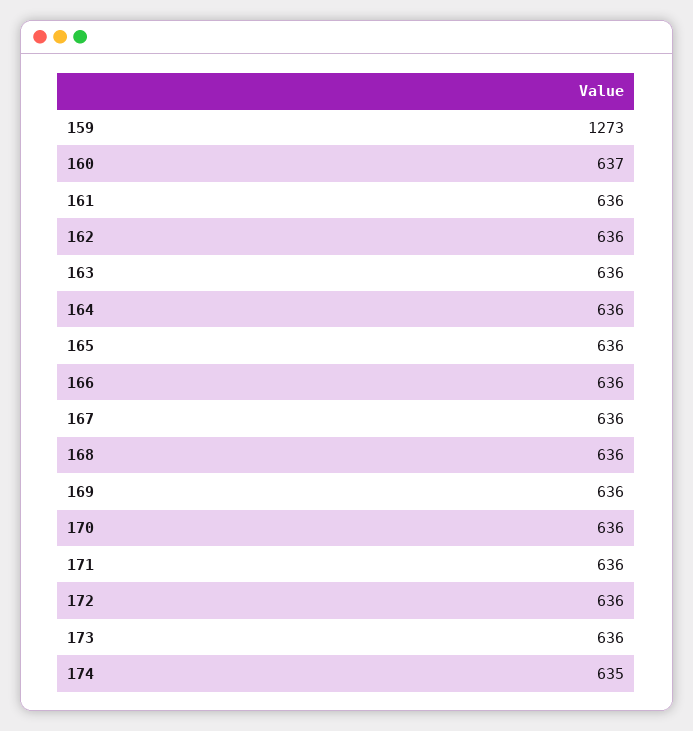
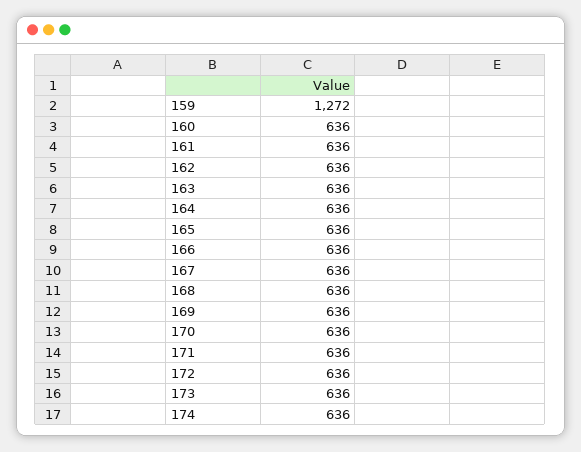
  {
-   "159": 1273,
+   "159": 1272,
-   "160": 637,
+   "160": 636,
    "161": 636,
    "162": 636,
    "163": 636,
    "164": 636,
    "165": 636,
    "166": 636,
    "167": 636,
    "168": 636,
    "169": 636,
    "170": 636,
    "171": 636,
    "172": 636,
    "173": 636,
-   "174": 635
+   "174": 636
  }

